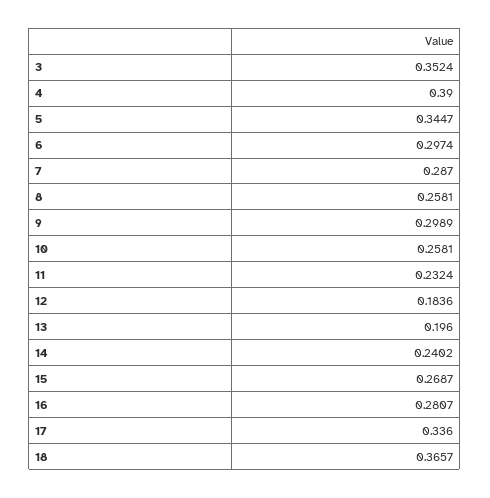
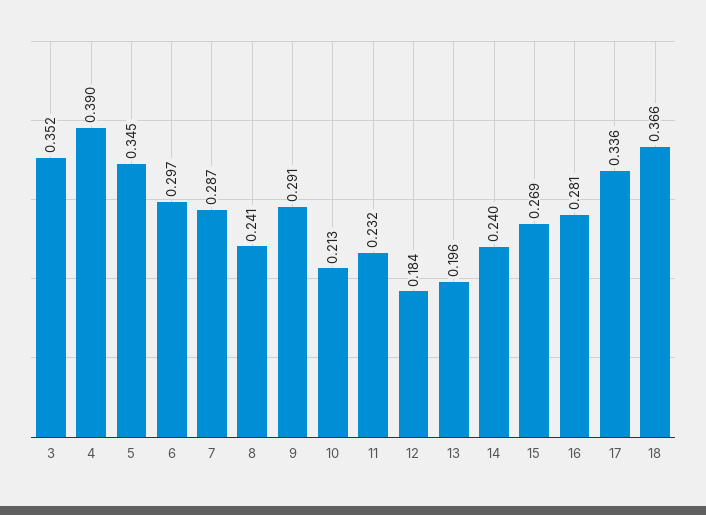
  {
    "3": 0.3524,
    "4": 0.39,
    "5": 0.3447,
    "6": 0.2974,
    "7": 0.287,
-   "8": 0.2581,
+   "8": 0.241,
-   "9": 0.2989,
+   "9": 0.291,
-   "10": 0.2581,
+   "10": 0.213,
    "11": 0.2324,
    "12": 0.1836,
    "13": 0.196,
    "14": 0.2402,
    "15": 0.2687,
    "16": 0.2807,
    "17": 0.336,
    "18": 0.3657
  }

